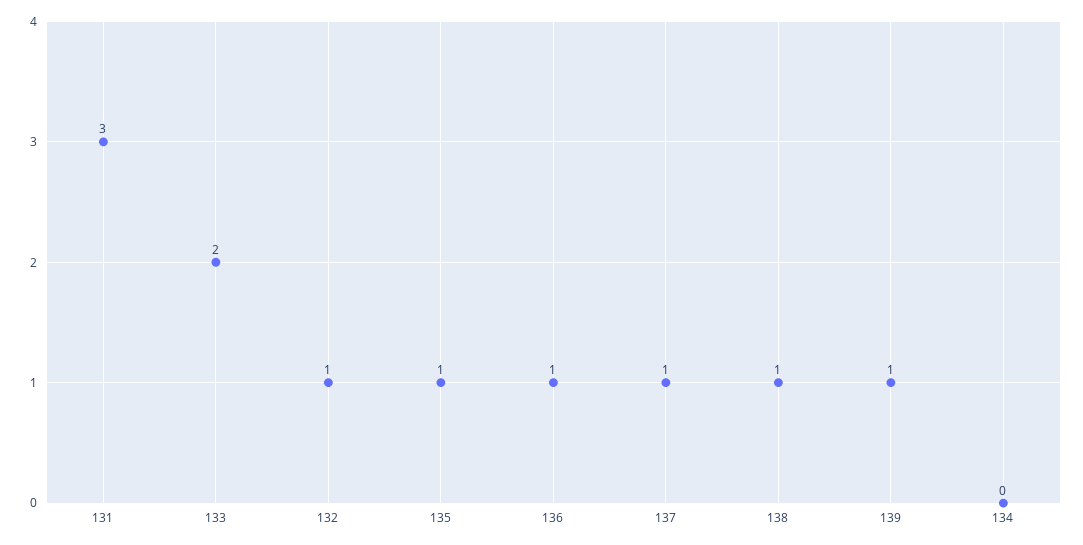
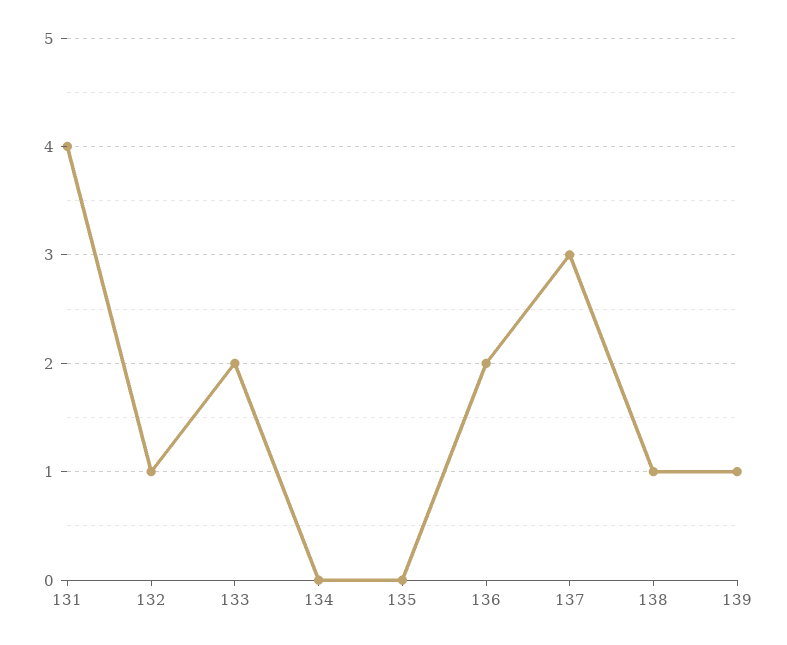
  {
-   "131": 3,
+   "131": 4,
    "133": 2,
    "132": 1,
-   "135": 1,
+   "135": 0,
-   "136": 1,
+   "136": 2,
-   "137": 1,
+   "137": 3,
    "138": 1,
    "139": 1,
    "134": 0
  }

